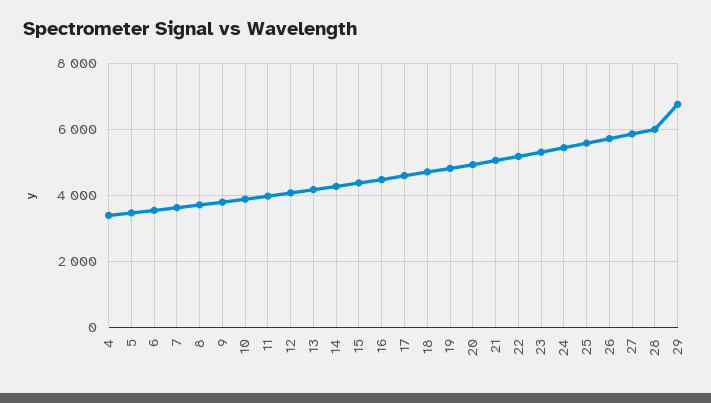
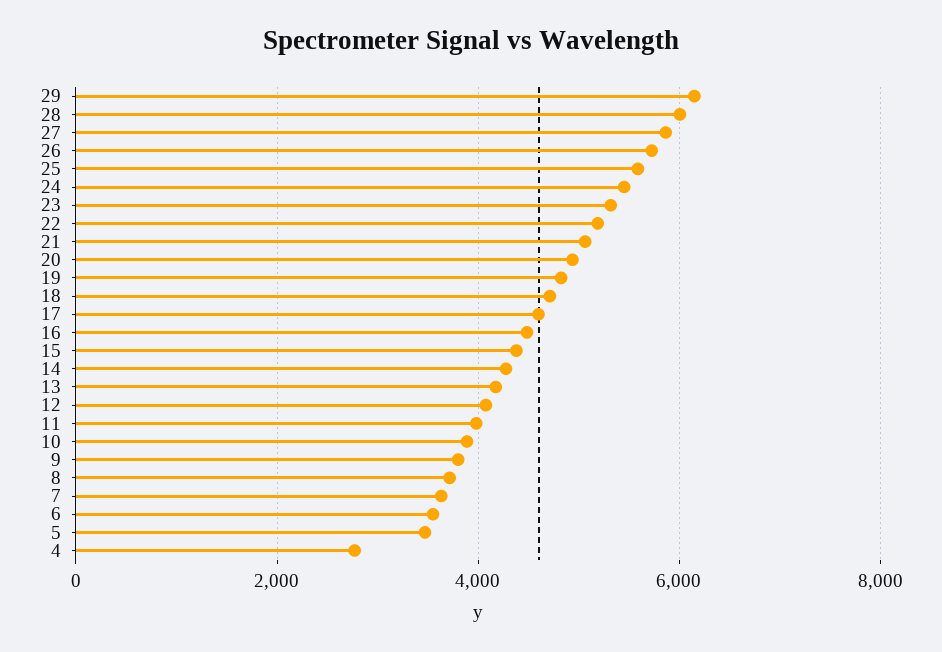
  {
-   "4": 3400,
+   "4": 2800,
    "5": 3400,
    "6": 3600,
    "7": 3600,
    "8": 3800,
    "9": 3800,
    "10": 3800,
    "11": 4000,
    "12": 4000,
    "13": 4200,
    "14": 4200,
    "15": 4400,
    "16": 4400,
    "17": 4600,
    "18": 4800,
    "19": 4800,
    "20": 5000,
    "21": 5000,
    "22": 5200,
    "23": 5400,
    "24": 5400,
    "25": 5600,
    "26": 5800,
    "27": 5800,
    "28": 6000,
-   "29": 6800
+   "29": 6200
  }

